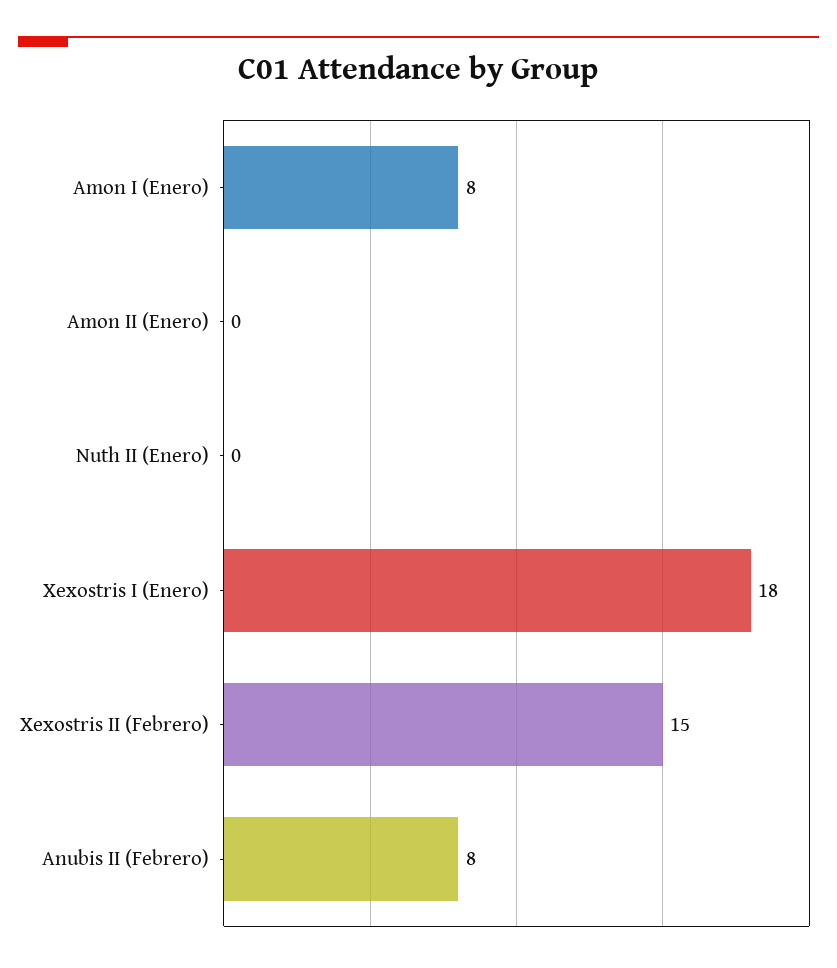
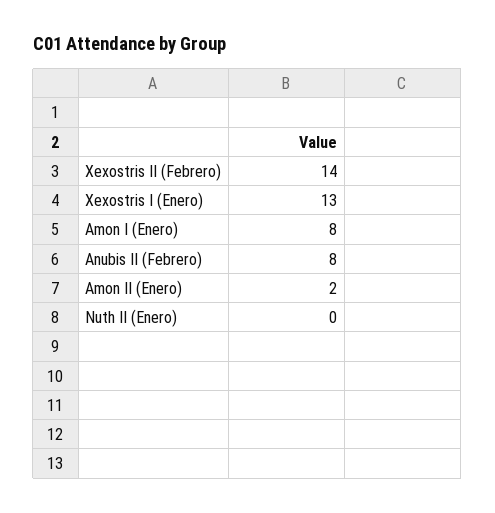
  {
    "Amon I (Enero)": 8,
-   "Amon II (Enero)": 0,
+   "Amon II (Enero)": 2,
    "Nuth II (Enero)": 0,
-   "Xexostris I (Enero)": 18,
+   "Xexostris I (Enero)": 13,
-   "Xexostris II (Febrero)": 15,
+   "Xexostris II (Febrero)": 14,
    "Anubis II (Febrero)": 8
  }

